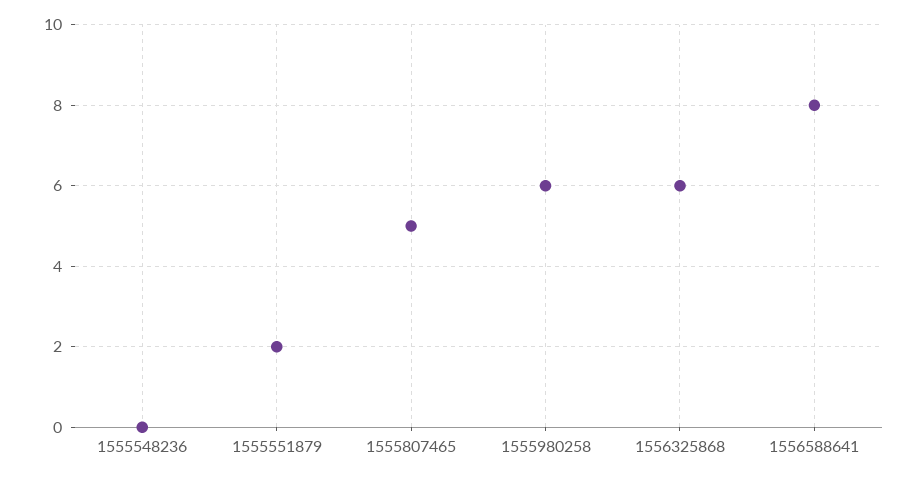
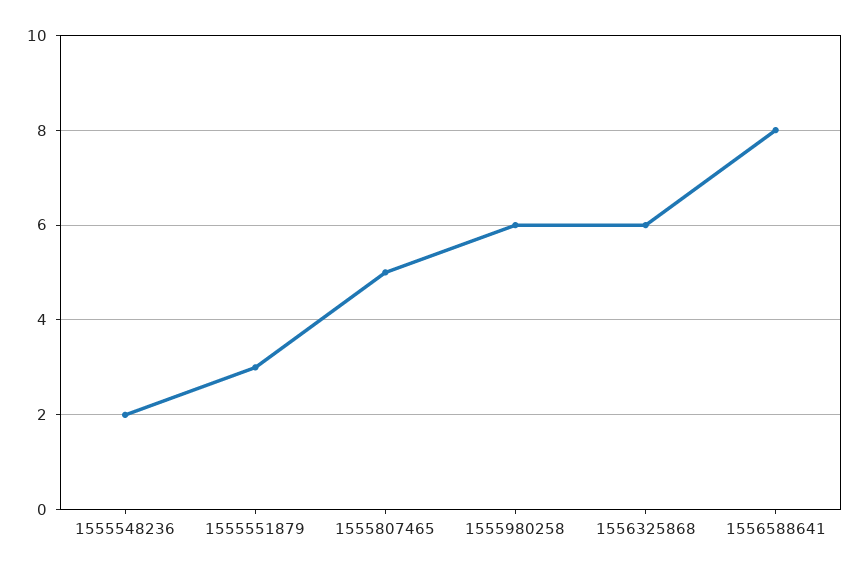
  {
-   "1555548236": 0,
+   "1555548236": 2,
-   "1555551879": 2,
+   "1555551879": 3,
    "1555807465": 5,
    "1555980258": 6,
    "1556325868": 6,
    "1556588641": 8
  }

